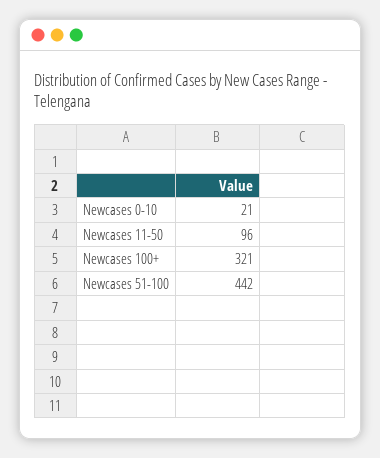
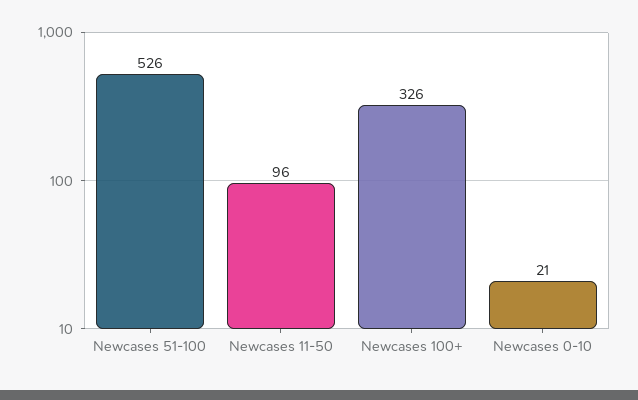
  {
    "Newcases 0-10": 21,
    "Newcases 11-50": 96,
-   "Newcases 100+": 321,
+   "Newcases 100+": 326,
-   "Newcases 51-100": 442
+   "Newcases 51-100": 526
  }

